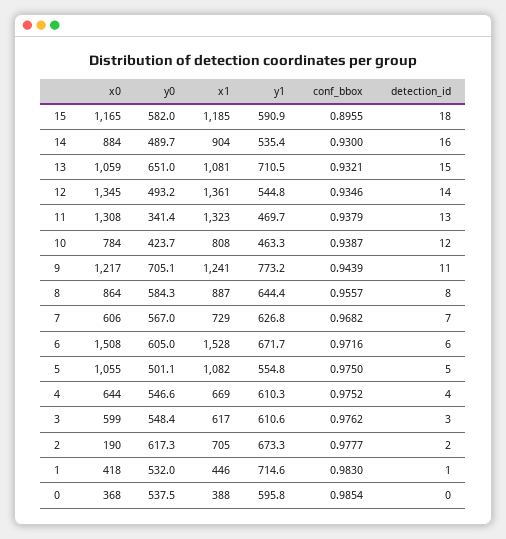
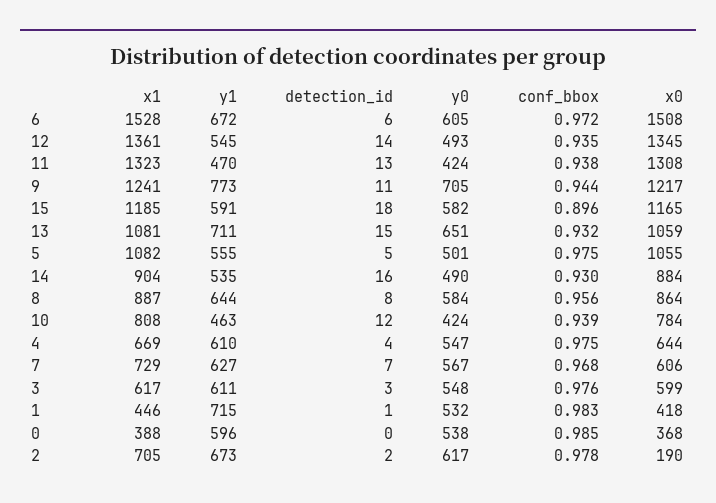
  {
    "x0": {
      "15": 1165,
      "14": 884,
      "13": 1059,
      "12": 1345,
      "11": 1308,
      "10": 784,
      "9": 1217,
      "8": 864,
      "7": 606,
      "6": 1508,
      "5": 1055,
      "4": 644,
      "3": 599,
      "2": 190,
      "1": 418,
      "0": 368
    },
    "y0": {
      "15": 582,
      "14": 489.7,
      "13": 651,
      "12": 493.2,
-     "11": 341.4,
+     "11": 424,
      "10": 423.7,
      "9": 705.1,
      "8": 584.3,
      "7": 567,
      "6": 605,
      "5": 501.1,
      "4": 546.6,
      "3": 548.4,
      "2": 617.3,
      "1": 532,
      "0": 537.5
    },
    "x1": {
      "15": 1185,
      "14": 904,
      "13": 1081,
      "12": 1361,
      "11": 1323,
      "10": 808,
      "9": 1241,
      "8": 887,
      "7": 729,
      "6": 1528,
      "5": 1082,
      "4": 669,
      "3": 617,
      "2": 705,
      "1": 446,
      "0": 388
    },
    "y1": {
      "15": 590.9,
      "14": 535.4,
      "13": 710.5,
      "12": 544.8,
      "11": 469.7,
      "10": 463.3,
      "9": 773.2,
      "8": 644.4,
      "7": 626.8,
      "6": 671.7,
      "5": 554.8,
      "4": 610.3,
      "3": 610.6,
      "2": 673.3,
      "1": 714.6,
      "0": 595.8
    },
    "conf_bbox": {
      "15": 0.8955,
      "14": 0.93,
      "13": 0.9321,
      "12": 0.9346,
      "11": 0.9379,
      "10": 0.9387,
      "9": 0.9439,
      "8": 0.9557,
      "7": 0.9682,
      "6": 0.9716,
      "5": 0.975,
      "4": 0.9752,
      "3": 0.9762,
      "2": 0.9777,
      "1": 0.983,
      "0": 0.9854
    },
    "detection_id": {
      "15": 18,
      "14": 16,
      "13": 15,
      "12": 14,
      "11": 13,
      "10": 12,
      "9": 11,
      "8": 8,
      "7": 7,
      "6": 6,
      "5": 5,
      "4": 4,
      "3": 3,
      "2": 2,
      "1": 1,
      "0": 0
    }
  }

